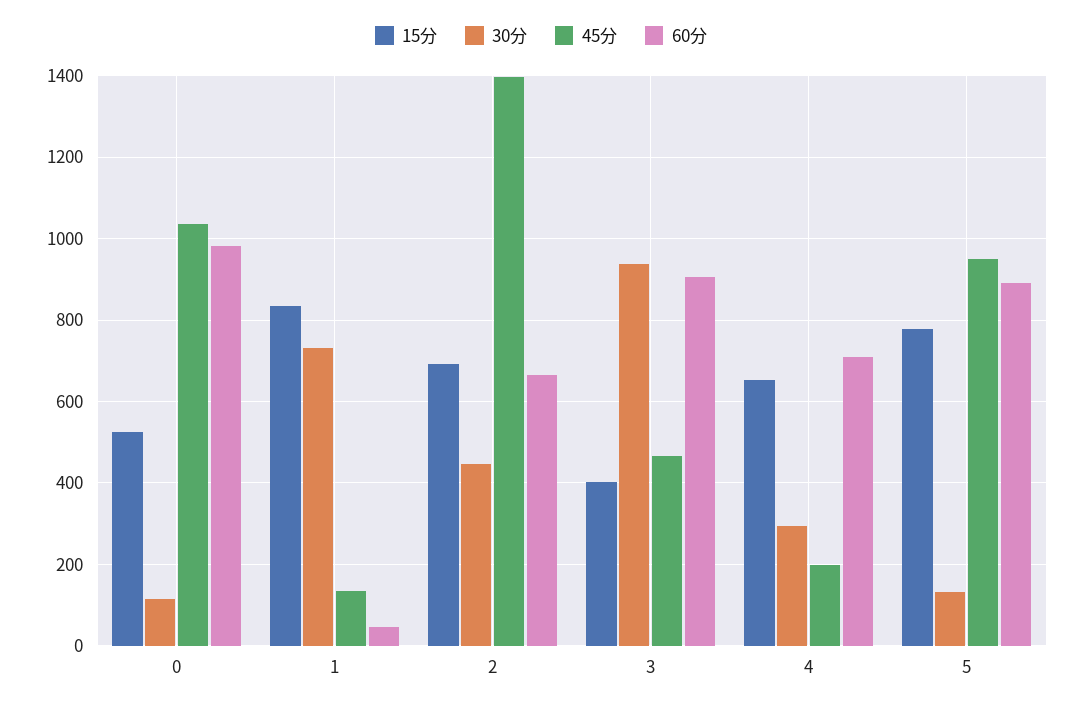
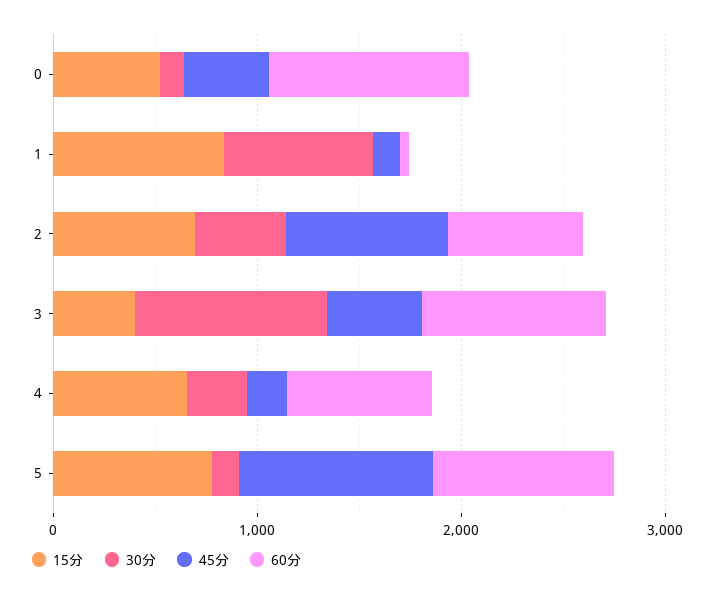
  {
    "15分": {
      "0": 520,
      "1": 840,
      "2": 700,
      "3": 400,
      "4": 660,
      "5": 780
    },
    "30分": {
      "0": 120,
      "1": 740,
      "2": 440,
      "3": 940,
      "4": 300,
      "5": 140
    },
    "45分": {
-     "0": 1040,
+     "0": 400,
      "1": 140,
-     "2": 1400,
+     "2": 800,
      "3": 460,
      "4": 200,
      "5": 940
    },
    "60分": {
      "0": 980,
      "1": 40,
      "2": 660,
      "3": 900,
      "4": 720,
      "5": 900
    }
  }

